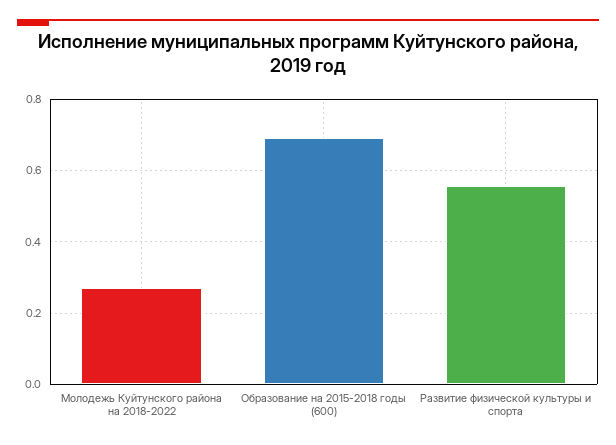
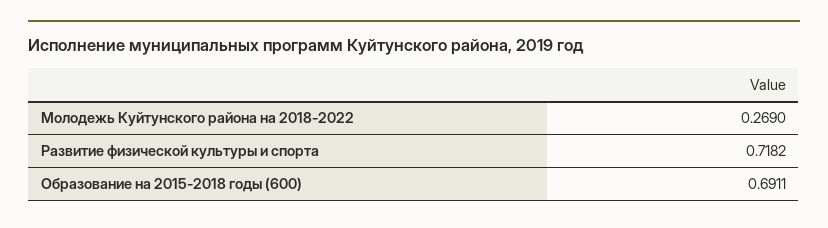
  {
    "Молодежь Куйтунского района на 2018-2022": 0.269,
    "Образование на 2015-2018 годы (600)": 0.6911,
-   "Развитие физической культуры и спорта": 0.56
+   "Развитие физической культуры и спорта": 0.7182
  }

